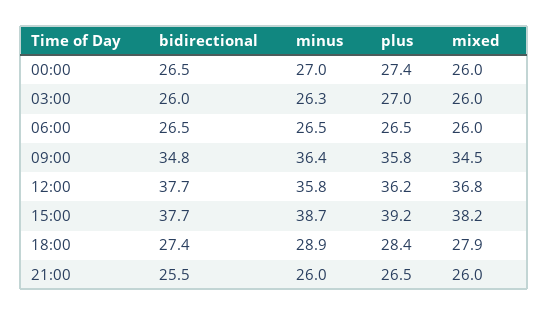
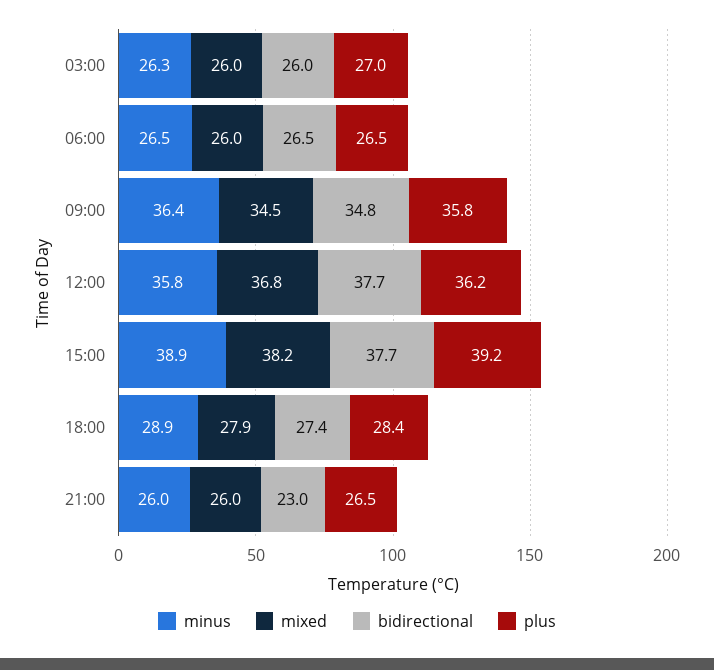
  {
    "bidirectional": {
-     "00:00": 26.5,
      "03:00": 26,
      "06:00": 26.5,
      "09:00": 34.8,
      "12:00": 37.7,
      "15:00": 37.7,
      "18:00": 27.4,
-     "21:00": 25.5
+     "21:00": 23
    },
    "minus": {
-     "00:00": 27,
      "03:00": 26.3,
      "06:00": 26.5,
      "09:00": 36.4,
      "12:00": 35.8,
-     "15:00": 38.7,
+     "15:00": 38.9,
      "18:00": 28.9,
      "21:00": 26
    },
    "plus": {
-     "00:00": 27.4,
      "03:00": 27,
      "06:00": 26.5,
      "09:00": 35.8,
      "12:00": 36.2,
      "15:00": 39.2,
      "18:00": 28.4,
      "21:00": 26.5
    },
    "mixed": {
-     "00:00": 26,
      "03:00": 26,
      "06:00": 26,
      "09:00": 34.5,
      "12:00": 36.8,
      "15:00": 38.2,
      "18:00": 27.9,
      "21:00": 26
    }
  }

